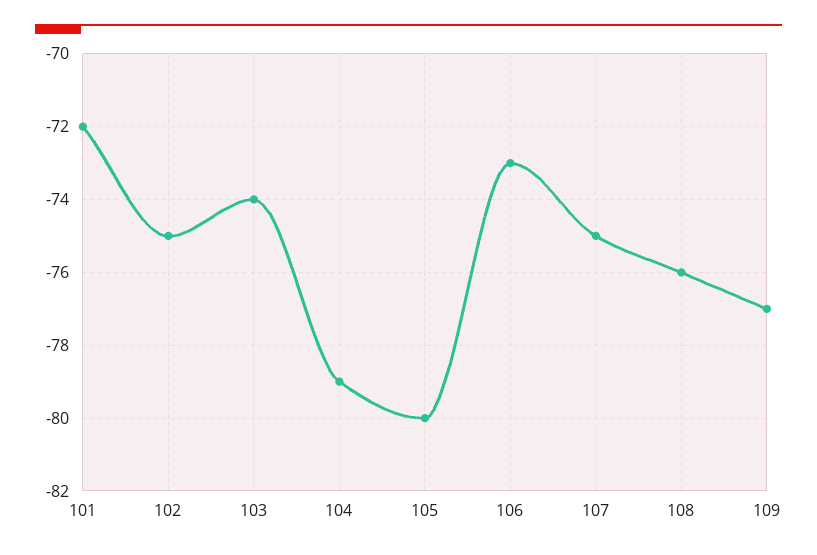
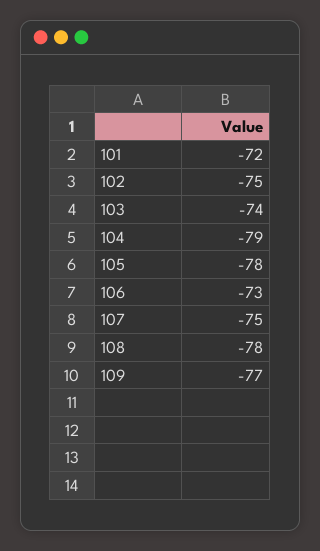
  {
    "101": -72,
    "102": -75,
    "103": -74,
    "104": -79,
-   "105": -80,
+   "105": -78,
    "106": -73,
    "107": -75,
-   "108": -76,
+   "108": -78,
    "109": -77
  }

